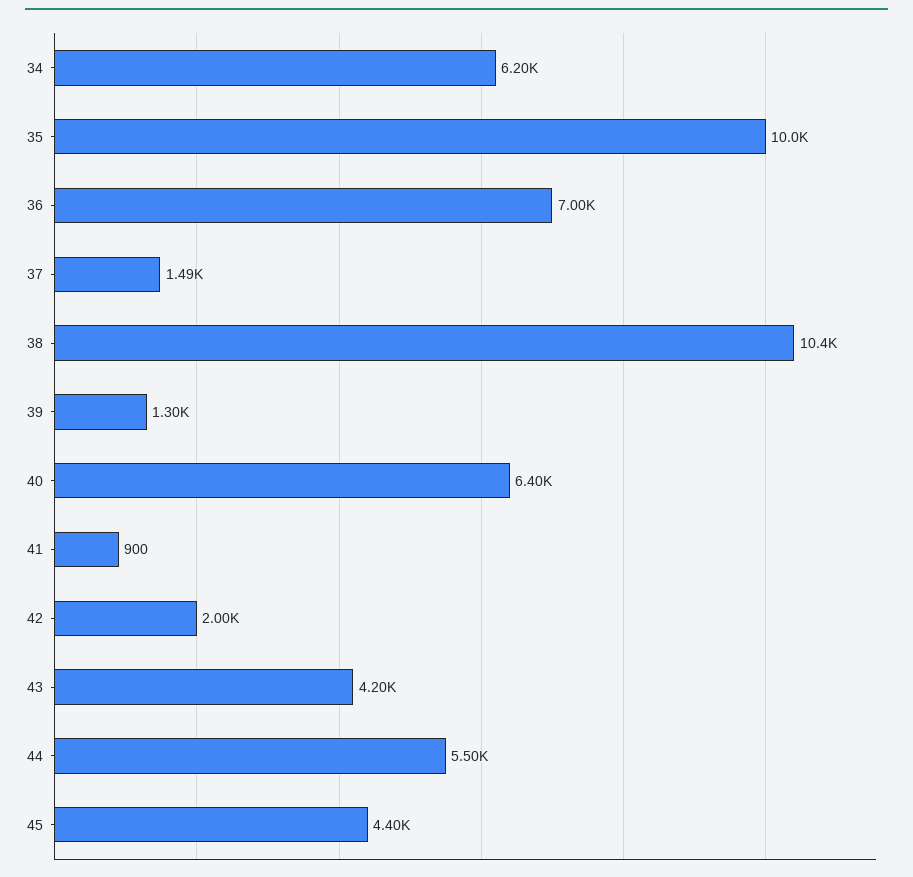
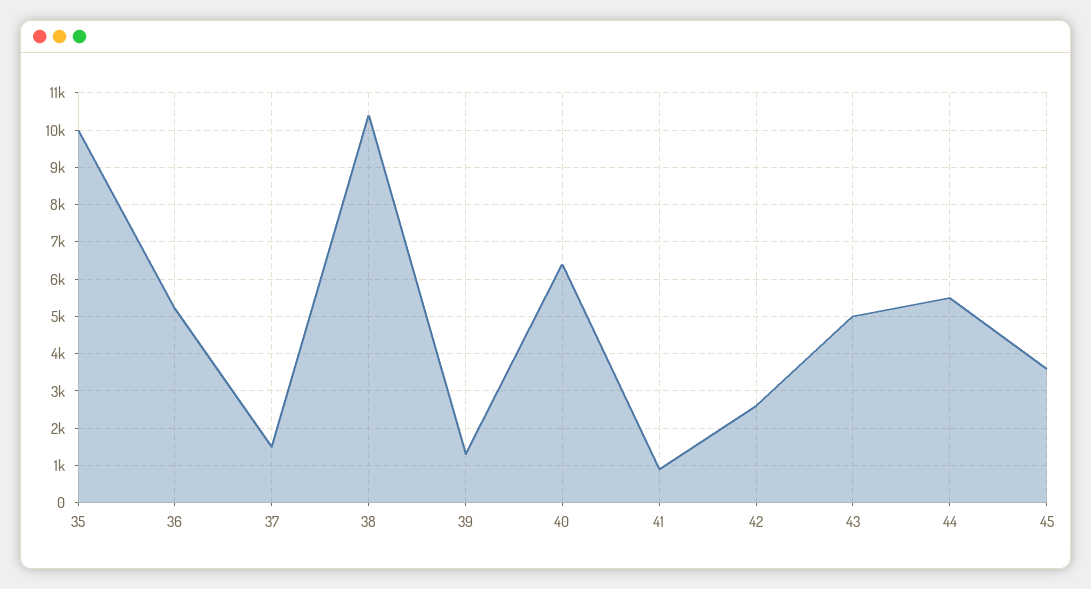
  {
-   "34": 6200,
    "35": 10000,
-   "36": 7000,
+   "36": 5200,
    "37": 1490,
    "38": 10400,
    "39": 1300,
    "40": 6400,
    "41": 900,
-   "42": 2000,
+   "42": 2600,
-   "43": 4200,
+   "43": 5000,
    "44": 5500,
-   "45": 4400
+   "45": 3600
  }

